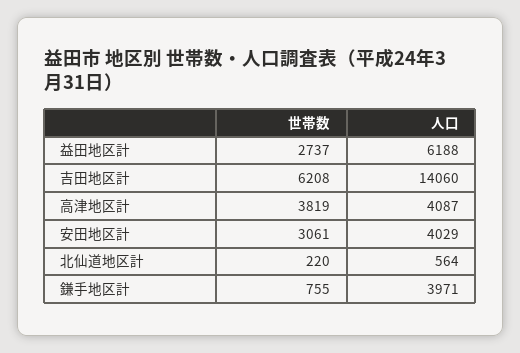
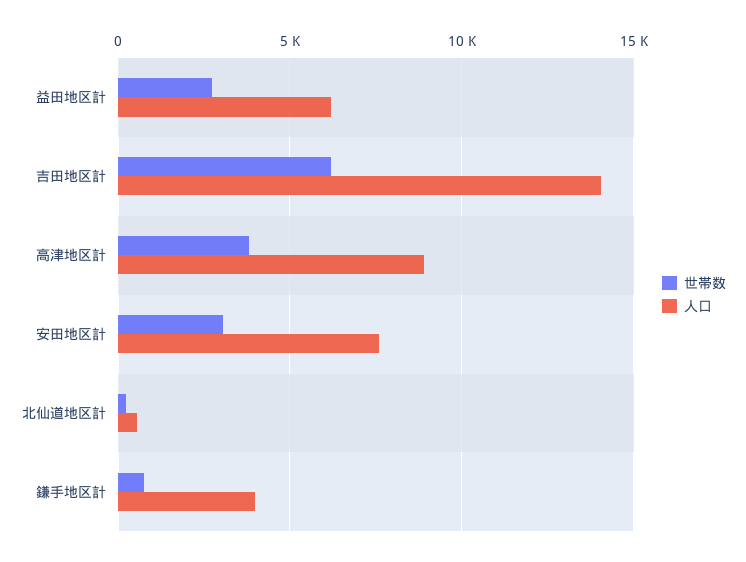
  {
    "世帯数": {
      "益田地区計": 2737,
      "吉田地区計": 6208,
      "高津地区計": 3819,
      "安田地区計": 3061,
      "北仙道地区計": 220,
      "鎌手地区計": 755
    },
    "人口": {
      "益田地区計": 6188,
      "吉田地区計": 14060,
-     "高津地区計": 4087,
+     "高津地区計": 9000,
-     "安田地区計": 4029,
+     "安田地区計": 7500,
      "北仙道地区計": 564,
      "鎌手地区計": 3971
    }
  }

